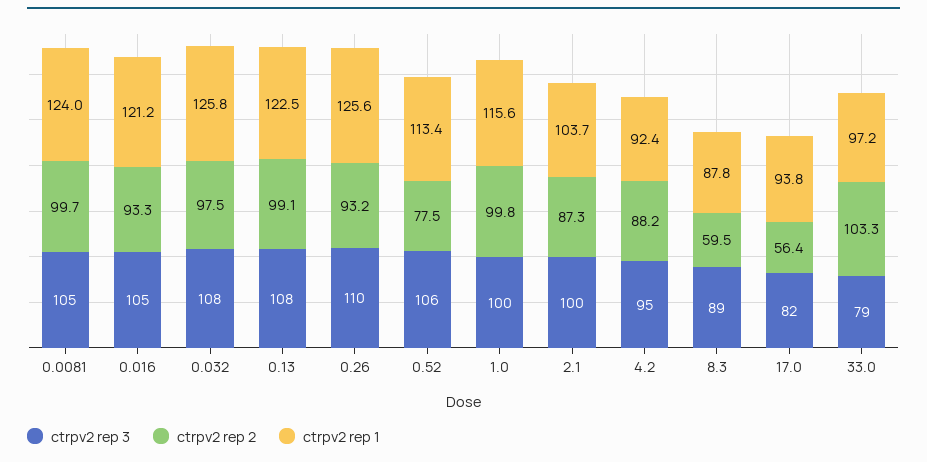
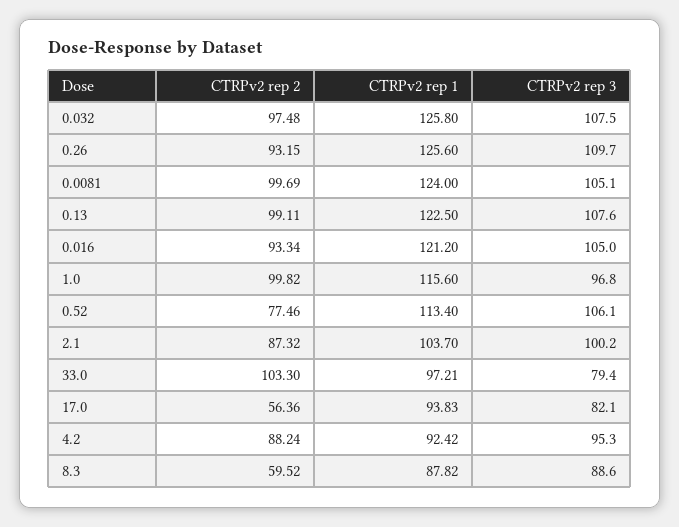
  {
    "ctrpv2 rep 3": {
      "0.0081": 105.1,
      "0.016": 105,
      "0.032": 107.5,
      "0.13": 107.6,
      "0.26": 109.7,
      "0.52": 106.1,
-     "1.0": 100,
+     "1.0": 96.8,
      "2.1": 100.2,
      "4.2": 95.3,
      "8.3": 88.6,
      "17.0": 82.1,
      "33.0": 79.4
    },
    "ctrpv2 rep 2": {
      "0.0081": 99.69,
      "0.016": 93.34,
      "0.032": 97.48,
      "0.13": 99.11,
      "0.26": 93.15,
      "0.52": 77.46,
      "1.0": 99.82,
      "2.1": 87.32,
      "4.2": 88.24,
      "8.3": 59.52,
      "17.0": 56.36,
      "33.0": 103.3
    },
    "ctrpv2 rep 1": {
      "0.0081": 124,
      "0.016": 121.2,
      "0.032": 125.8,
      "0.13": 122.5,
      "0.26": 125.6,
      "0.52": 113.4,
      "1.0": 115.6,
      "2.1": 103.7,
      "4.2": 92.42,
      "8.3": 87.82,
      "17.0": 93.83,
      "33.0": 97.21
    }
  }

